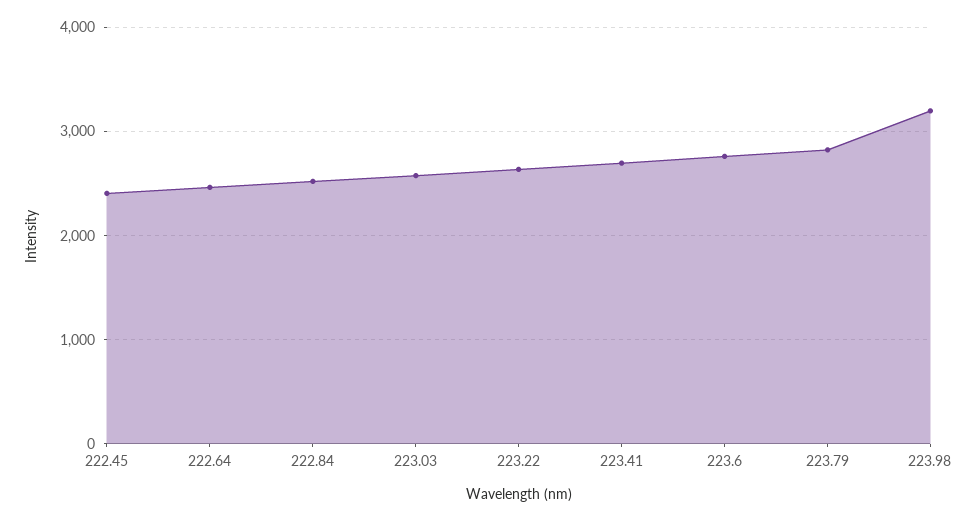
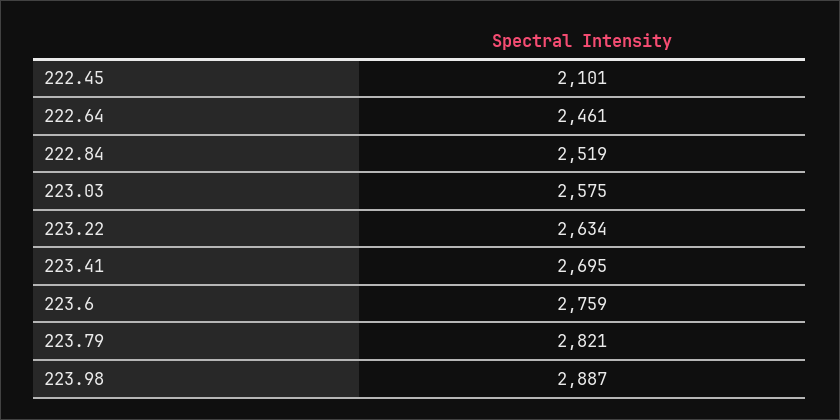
  {
-   "222.45": 2400,
+   "222.45": 2101,
    "222.64": 2461,
    "222.84": 2519,
    "223.03": 2575,
    "223.22": 2634,
    "223.41": 2695,
    "223.6": 2759,
    "223.79": 2821,
-   "223.98": 3200
+   "223.98": 2887
  }

